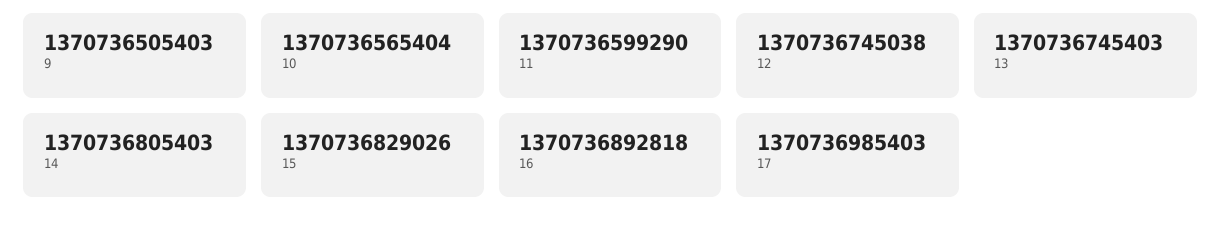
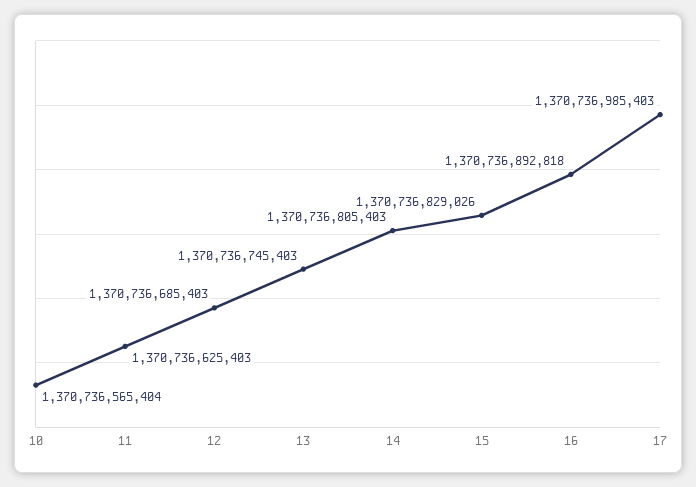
  {
-   "9": 1370736505403,
    "10": 1370736565404,
-   "11": 1370736599290,
+   "11": 1370736625403,
-   "12": 1370736745038,
+   "12": 1370736685403,
    "13": 1370736745403,
    "14": 1370736805403,
    "15": 1370736829026,
    "16": 1370736892818,
    "17": 1370736985403
  }

